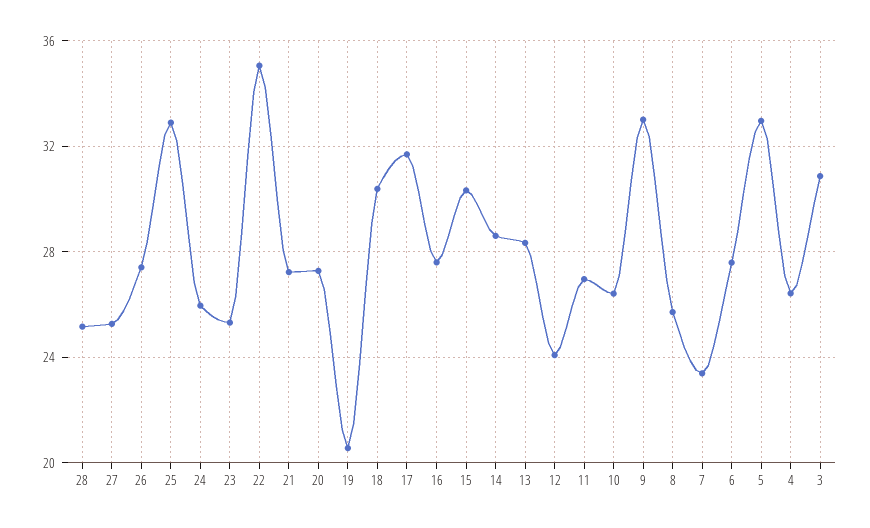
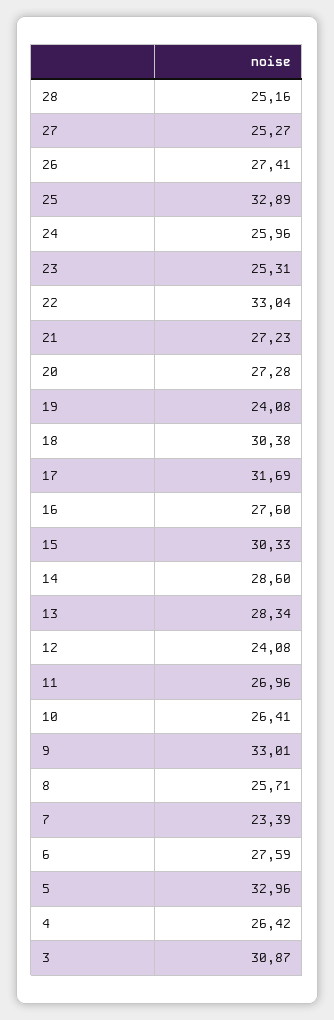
  {
    "28": 25.16,
    "27": 25.27,
    "26": 27.41,
    "25": 32.89,
    "24": 25.96,
    "23": 25.31,
-   "22": 35,
+   "22": 33.04,
    "21": 27.23,
    "20": 27.28,
-   "19": 20.5,
+   "19": 24.08,
    "18": 30.38,
    "17": 31.69,
    "16": 27.6,
    "15": 30.33,
    "14": 28.6,
    "13": 28.34,
    "12": 24.08,
    "11": 26.96,
    "10": 26.41,
    "9": 33.01,
    "8": 25.71,
    "7": 23.39,
    "6": 27.59,
    "5": 32.96,
    "4": 26.42,
    "3": 30.87
  }

